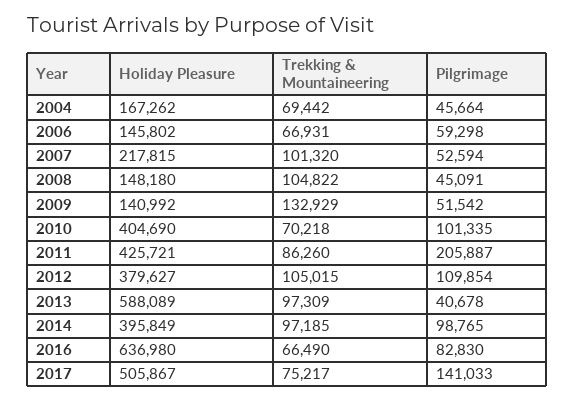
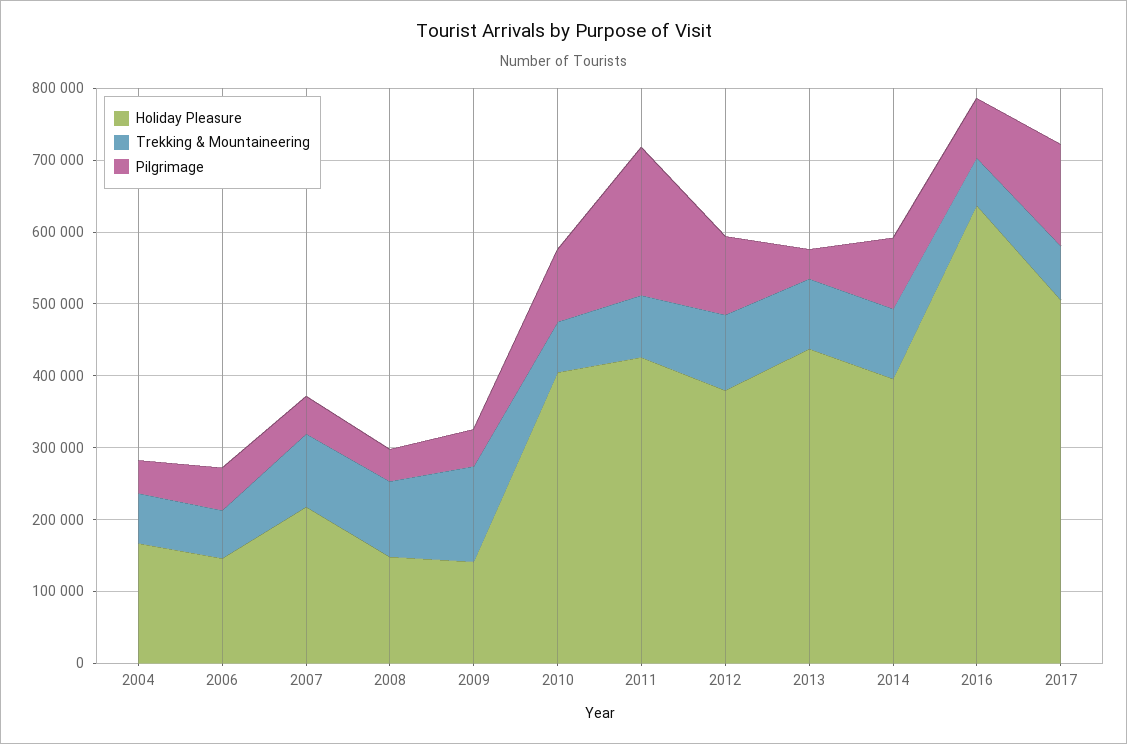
  {
    "Holiday Pleasure": {
      "2004": 167262,
      "2006": 145802,
      "2007": 217815,
      "2008": 148180,
      "2009": 140992,
      "2010": 404690,
      "2011": 425721,
      "2012": 379627,
-     "2013": 588089,
+     "2013": 440000,
      "2014": 395849,
      "2016": 636980,
      "2017": 505867
    },
    "Trekking & Mountaineering": {
      "2004": 69442,
      "2006": 66931,
      "2007": 101320,
      "2008": 104822,
      "2009": 132929,
      "2010": 70218,
      "2011": 86260,
      "2012": 105015,
      "2013": 97309,
      "2014": 97185,
      "2016": 66490,
      "2017": 75217
    },
    "Pilgrimage": {
      "2004": 45664,
      "2006": 59298,
      "2007": 52594,
      "2008": 45091,
      "2009": 51542,
      "2010": 101335,
      "2011": 205887,
      "2012": 109854,
      "2013": 40678,
      "2014": 98765,
      "2016": 82830,
      "2017": 141033
    }
  }

